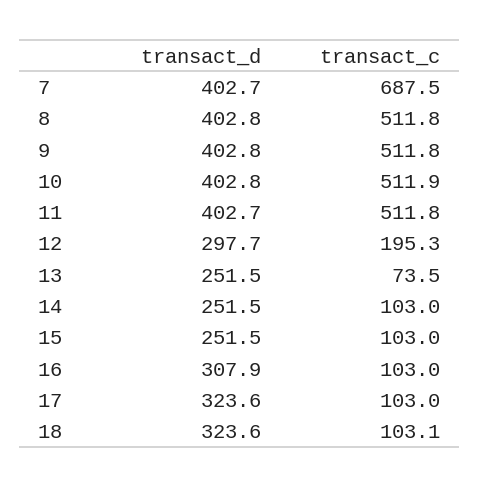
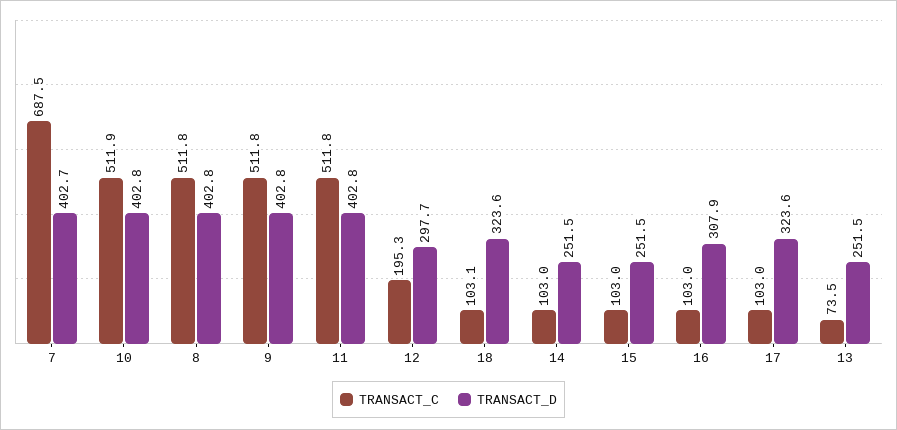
  {
    "transact_d": {
      "7": 402.7,
      "8": 402.8,
      "9": 402.8,
      "10": 402.8,
-     "11": 402.7,
+     "11": 402.8,
      "12": 297.7,
      "13": 251.5,
      "14": 251.5,
      "15": 251.5,
      "16": 307.9,
      "17": 323.6,
      "18": 323.6
    },
    "transact_c": {
      "7": 687.5,
      "8": 511.8,
      "9": 511.8,
      "10": 511.9,
      "11": 511.8,
      "12": 195.3,
      "13": 73.5,
      "14": 103,
      "15": 103,
      "16": 103,
      "17": 103,
      "18": 103.1
    }
  }

